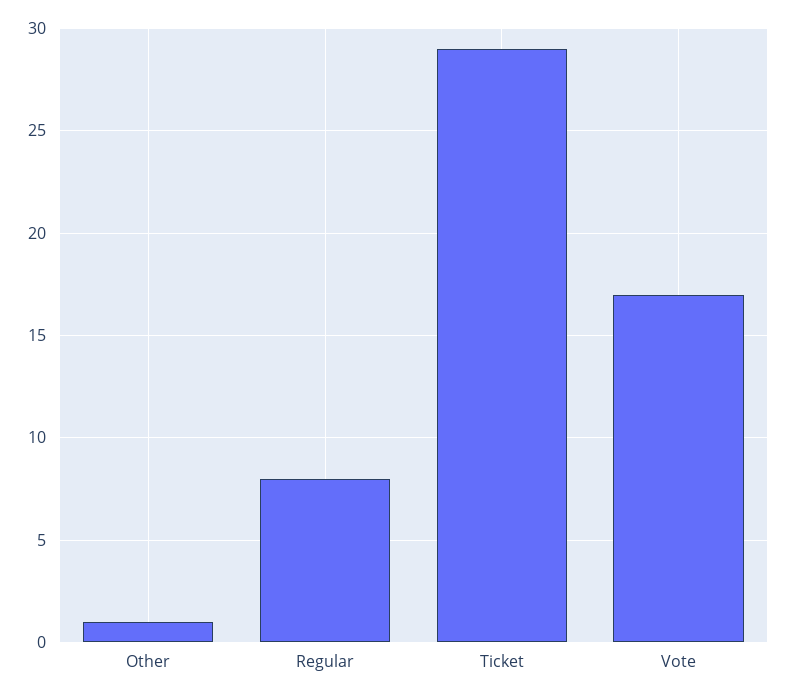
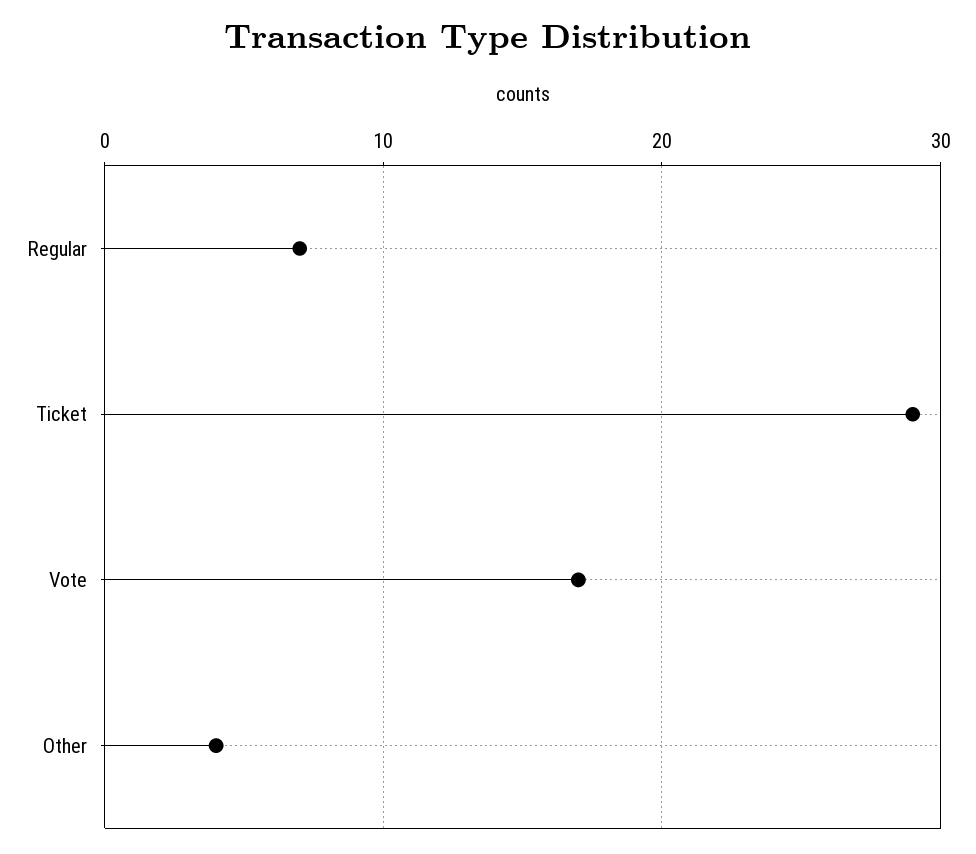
  {
-   "Other": 1,
+   "Other": 4,
-   "Regular": 8,
+   "Regular": 7,
    "Ticket": 29,
    "Vote": 17
  }

